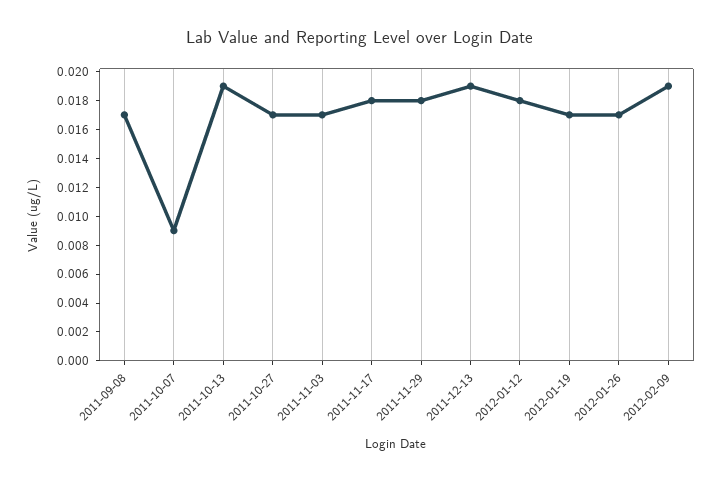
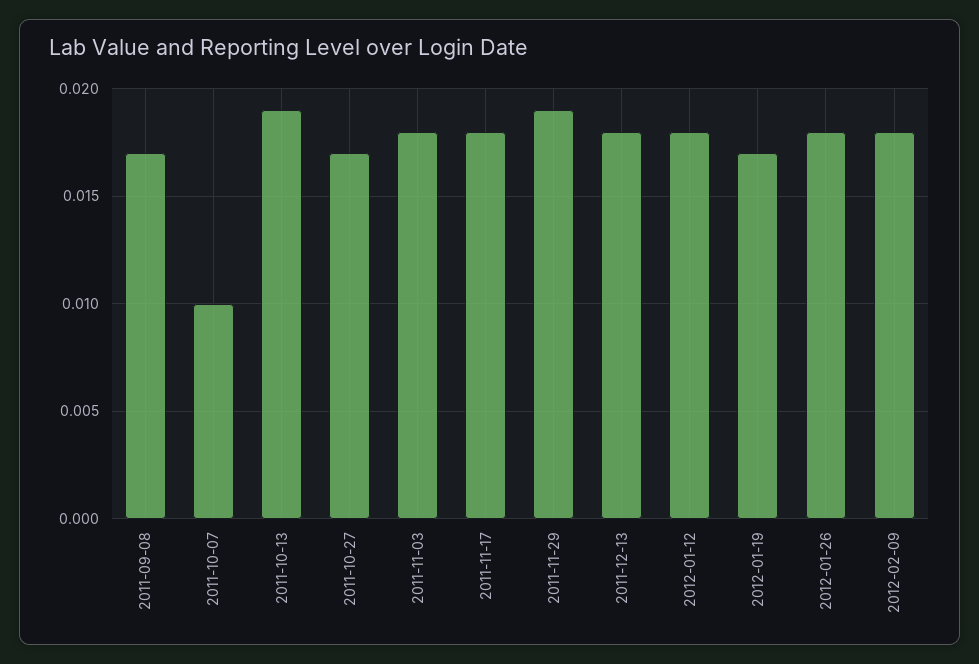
  {
    "2011-09-08": 0.017,
-   "2011-10-07": 0.009,
+   "2011-10-07": 0.01,
    "2011-10-13": 0.019,
    "2011-10-27": 0.017,
-   "2011-11-03": 0.017,
+   "2011-11-03": 0.018,
    "2011-11-17": 0.018,
-   "2011-11-29": 0.018,
+   "2011-11-29": 0.019,
-   "2011-12-13": 0.019,
+   "2011-12-13": 0.018,
    "2012-01-12": 0.018,
    "2012-01-19": 0.017,
-   "2012-01-26": 0.017,
+   "2012-01-26": 0.018,
-   "2012-02-09": 0.019
+   "2012-02-09": 0.018
  }

